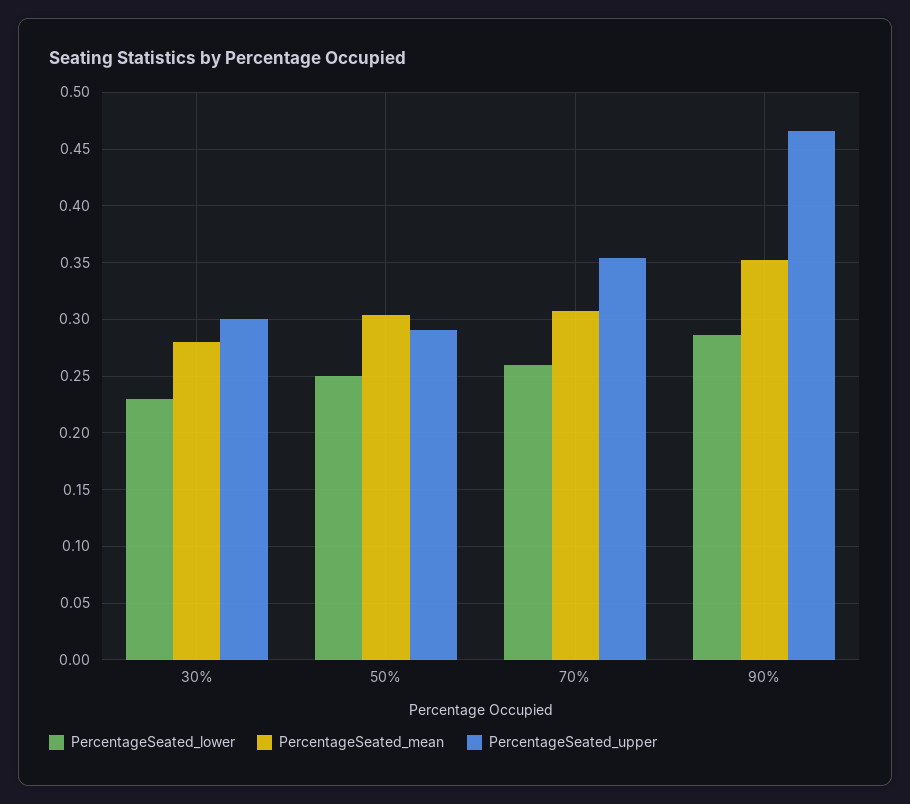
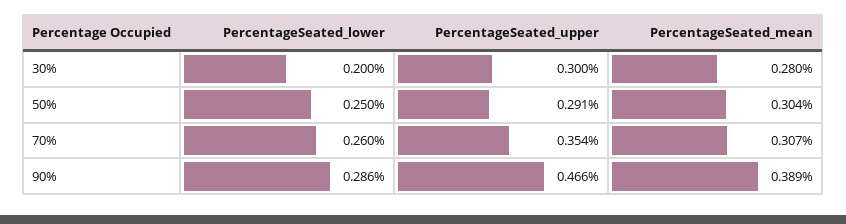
  {
    "PercentageSeated_lower": {
-     "30%": 0.23,
+     "30%": 0.2,
      "50%": 0.25,
      "70%": 0.26,
      "90%": 0.286
    },
    "PercentageSeated_mean": {
      "30%": 0.28,
      "50%": 0.304,
      "70%": 0.307,
-     "90%": 0.35
+     "90%": 0.389
    },
    "PercentageSeated_upper": {
      "30%": 0.3,
      "50%": 0.291,
      "70%": 0.354,
      "90%": 0.466
    }
  }

